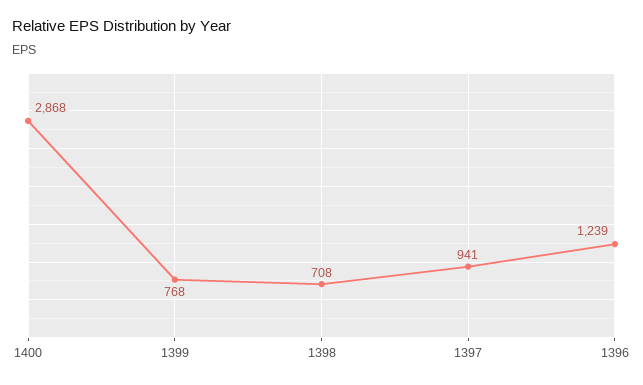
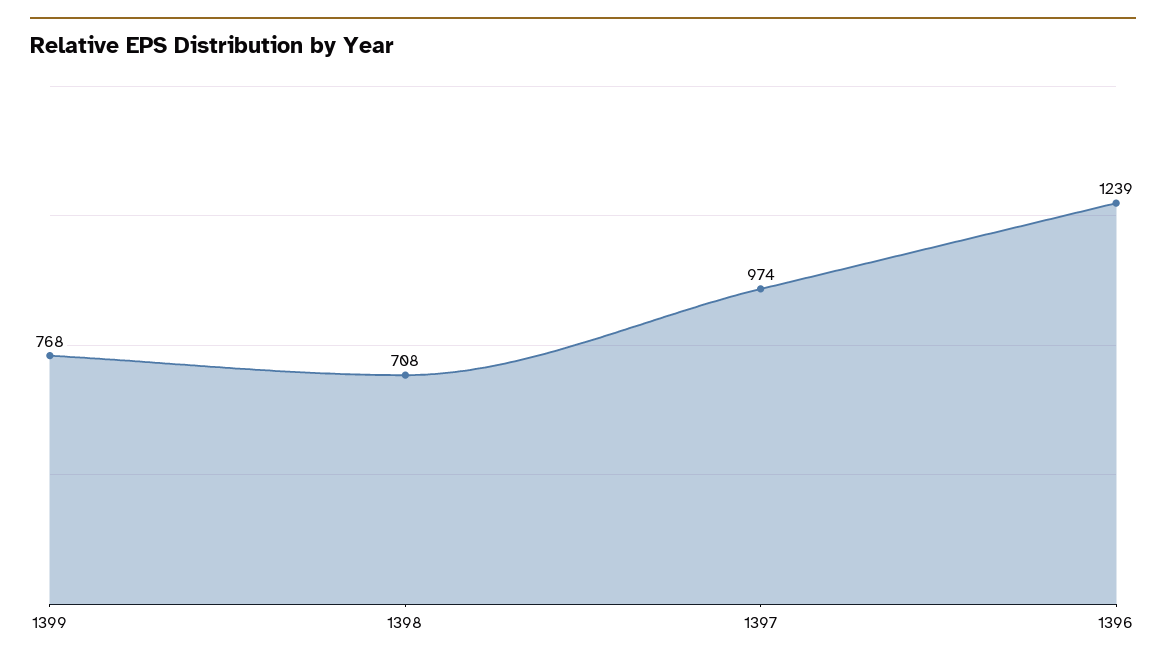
  {
-   "1400": 2868,
    "1399": 768,
    "1398": 708,
-   "1397": 941,
+   "1397": 974,
    "1396": 1239
  }

